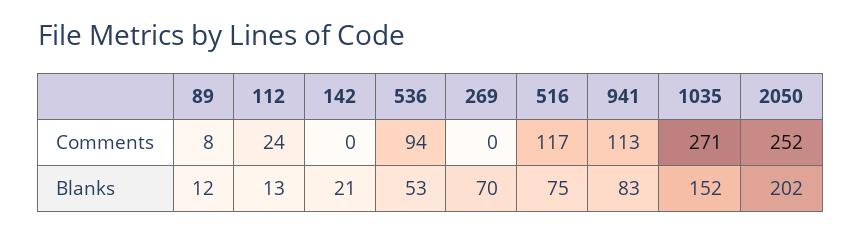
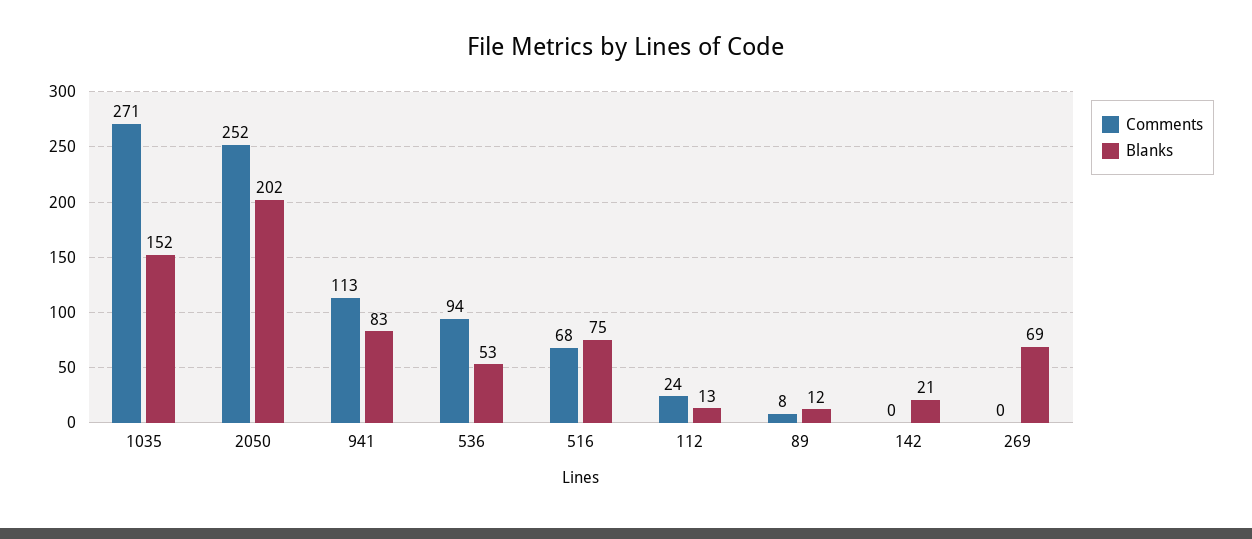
  {
    "Comments": {
      "89": 8,
      "112": 24,
      "142": 0,
      "536": 94,
      "269": 0,
-     "516": 117,
+     "516": 68,
      "941": 113,
      "1035": 271,
      "2050": 252
    },
    "Blanks": {
      "89": 12,
      "112": 13,
      "142": 21,
      "536": 53,
-     "269": 70,
+     "269": 69,
      "516": 75,
      "941": 83,
      "1035": 152,
      "2050": 202
    }
  }

